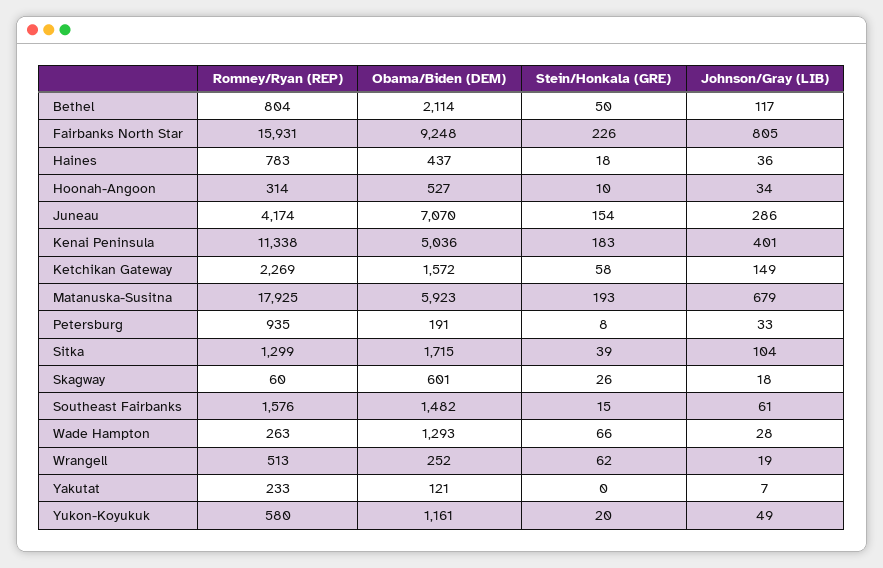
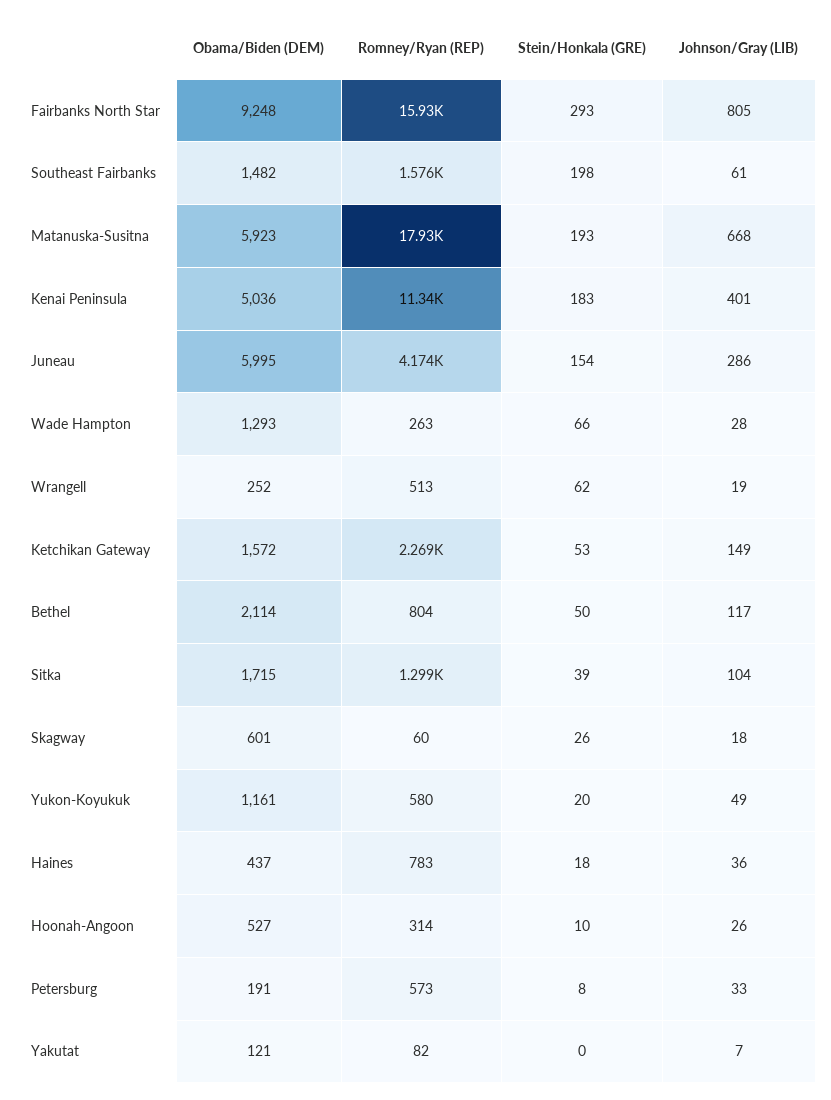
  {
    "Romney/Ryan (REP)": {
      "Bethel": 804,
      "Fairbanks North Star": 15931,
      "Haines": 783,
      "Hoonah-Angoon": 314,
      "Juneau": 4174,
      "Kenai Peninsula": 11338,
      "Ketchikan Gateway": 2269,
      "Matanuska-Susitna": 17925,
-     "Petersburg": 935,
+     "Petersburg": 573,
      "Sitka": 1299,
      "Skagway": 60,
      "Southeast Fairbanks": 1576,
      "Wade Hampton": 263,
      "Wrangell": 513,
-     "Yakutat": 233,
+     "Yakutat": 82,
      "Yukon-Koyukuk": 580
    },
    "Obama/Biden (DEM)": {
      "Bethel": 2114,
      "Fairbanks North Star": 9248,
      "Haines": 437,
      "Hoonah-Angoon": 527,
-     "Juneau": 7070,
+     "Juneau": 5995,
      "Kenai Peninsula": 5036,
      "Ketchikan Gateway": 1572,
      "Matanuska-Susitna": 5923,
      "Petersburg": 191,
      "Sitka": 1715,
      "Skagway": 601,
      "Southeast Fairbanks": 1482,
      "Wade Hampton": 1293,
      "Wrangell": 252,
      "Yakutat": 121,
      "Yukon-Koyukuk": 1161
    },
    "Stein/Honkala (GRE)": {
      "Bethel": 50,
-     "Fairbanks North Star": 226,
+     "Fairbanks North Star": 293,
      "Haines": 18,
      "Hoonah-Angoon": 10,
      "Juneau": 154,
      "Kenai Peninsula": 183,
-     "Ketchikan Gateway": 58,
+     "Ketchikan Gateway": 53,
      "Matanuska-Susitna": 193,
      "Petersburg": 8,
      "Sitka": 39,
      "Skagway": 26,
-     "Southeast Fairbanks": 15,
+     "Southeast Fairbanks": 198,
      "Wade Hampton": 66,
      "Wrangell": 62,
      "Yakutat": 0,
      "Yukon-Koyukuk": 20
    },
    "Johnson/Gray (LIB)": {
      "Bethel": 117,
      "Fairbanks North Star": 805,
      "Haines": 36,
-     "Hoonah-Angoon": 34,
+     "Hoonah-Angoon": 26,
      "Juneau": 286,
      "Kenai Peninsula": 401,
      "Ketchikan Gateway": 149,
-     "Matanuska-Susitna": 679,
+     "Matanuska-Susitna": 668,
      "Petersburg": 33,
      "Sitka": 104,
      "Skagway": 18,
      "Southeast Fairbanks": 61,
      "Wade Hampton": 28,
      "Wrangell": 19,
      "Yakutat": 7,
      "Yukon-Koyukuk": 49
    }
  }

